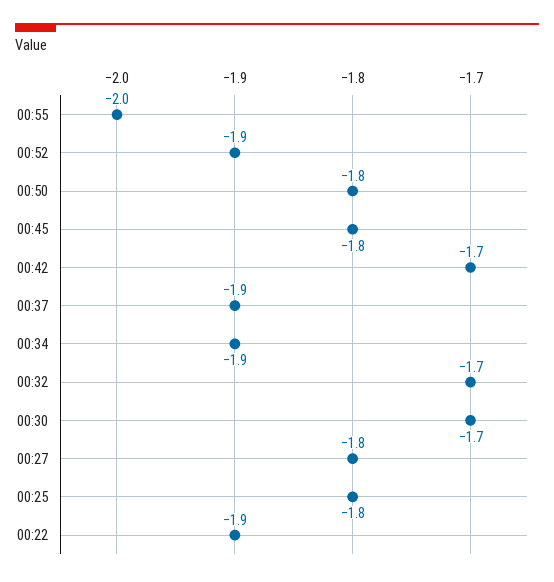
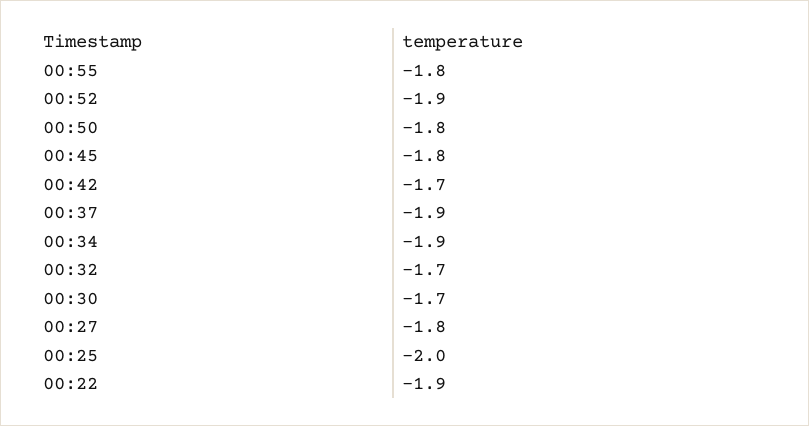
  {
-   "00:55": -2,
+   "00:55": -1.8,
    "00:52": -1.9,
    "00:50": -1.8,
    "00:45": -1.8,
    "00:42": -1.7,
    "00:37": -1.9,
    "00:34": -1.9,
    "00:32": -1.7,
    "00:30": -1.7,
    "00:27": -1.8,
-   "00:25": -1.8,
+   "00:25": -2,
    "00:22": -1.9
  }

